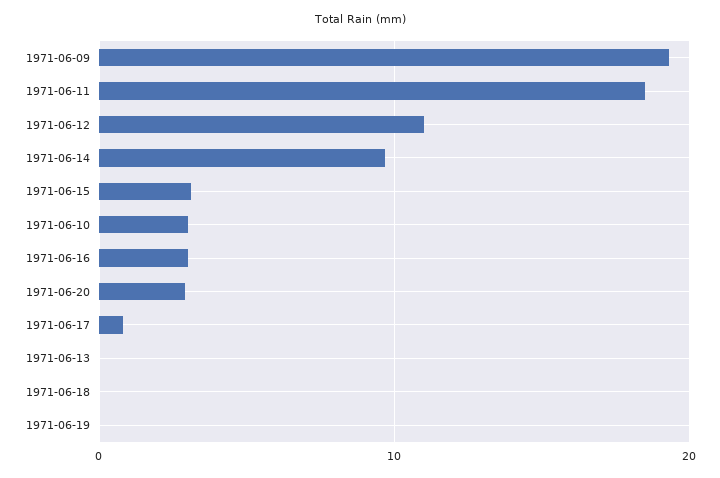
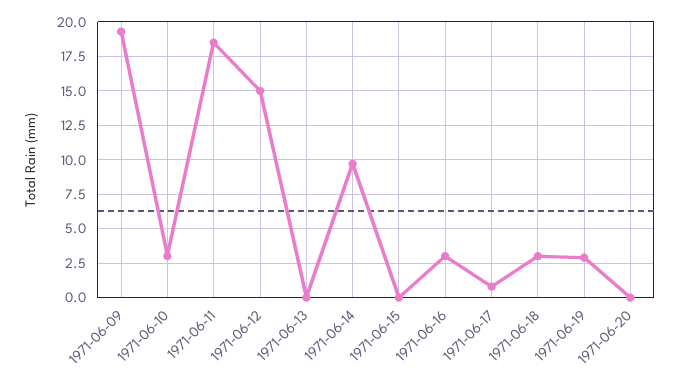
  {
    "1971-06-09": 19.5,
    "1971-06-11": 18.5,
-   "1971-06-12": 11,
+   "1971-06-12": 15,
    "1971-06-14": 9.5,
-   "1971-06-15": 3,
+   "1971-06-15": 0,
    "1971-06-10": 3,
    "1971-06-16": 3,
-   "1971-06-20": 3,
+   "1971-06-20": 0,
    "1971-06-17": 1,
    "1971-06-13": 0,
-   "1971-06-18": 0,
+   "1971-06-18": 3,
-   "1971-06-19": 0
+   "1971-06-19": 3
  }

